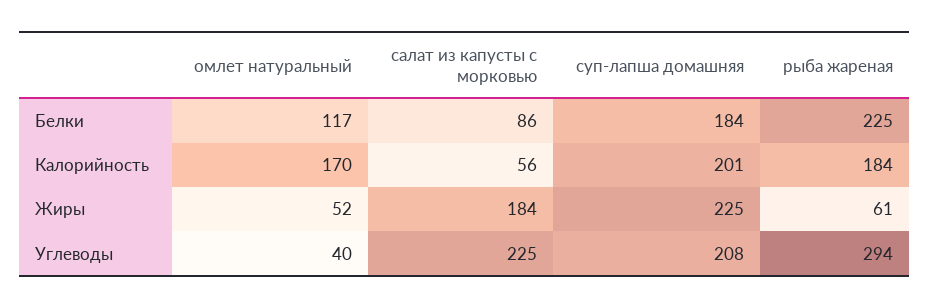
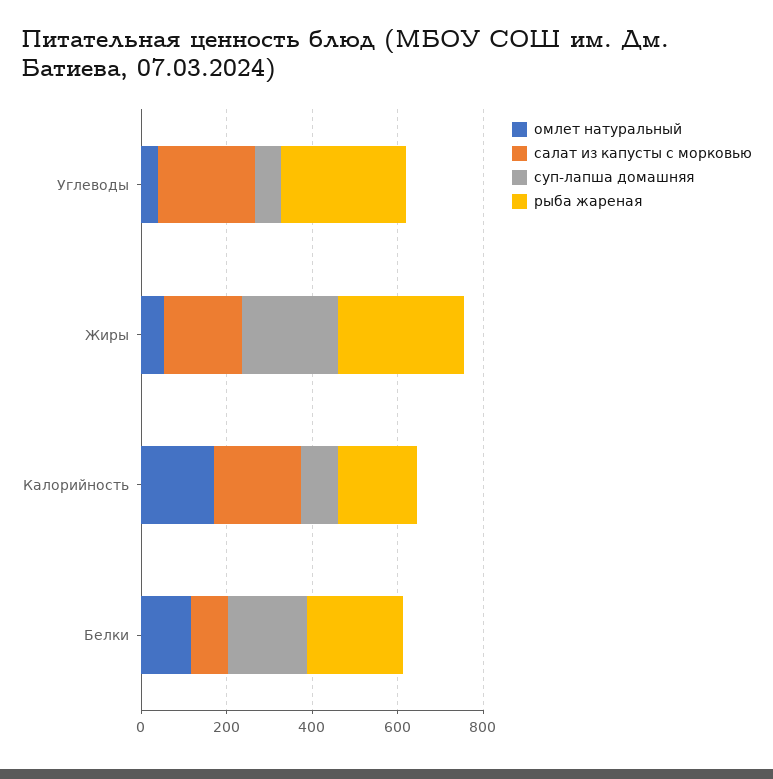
  {
    "омлет натуральный": {
      "Белки": 117,
      "Калорийность": 170,
      "Жиры": 52,
      "Углеводы": 40
    },
    "салат из капусты с морковью": {
      "Белки": 86,
-     "Калорийность": 56,
+     "Калорийность": 200,
      "Жиры": 184,
      "Углеводы": 225
    },
    "суп-лапша домашняя": {
      "Белки": 184,
-     "Калорийность": 201,
+     "Калорийность": 100,
      "Жиры": 225,
-     "Углеводы": 208
+     "Углеводы": 50
    },
    "рыба жареная": {
      "Белки": 225,
      "Калорийность": 184,
-     "Жиры": 61,
+     "Жиры": 300,
      "Углеводы": 294
    }
  }

